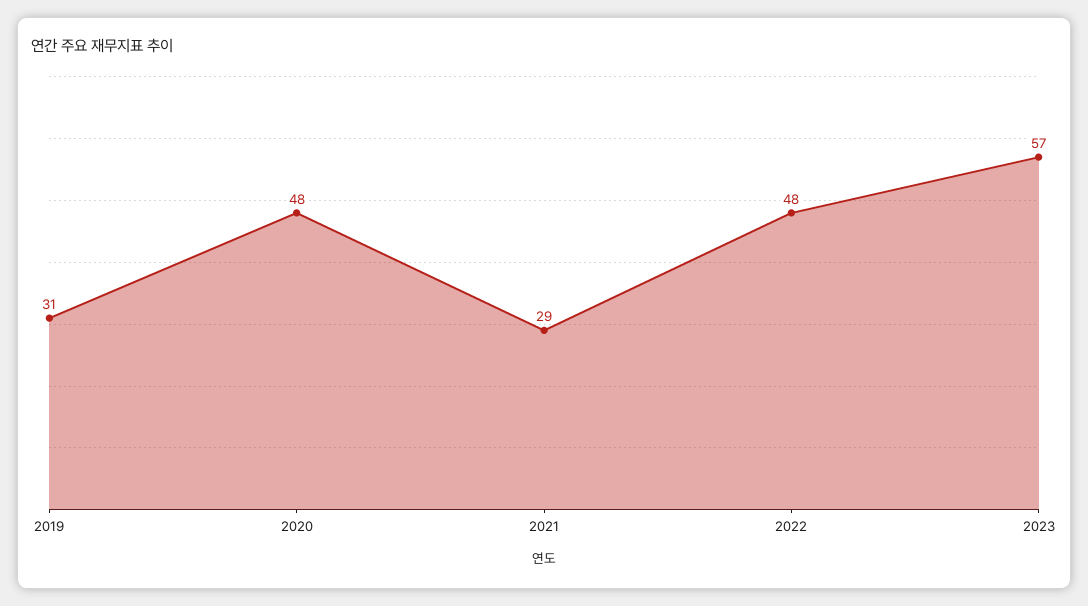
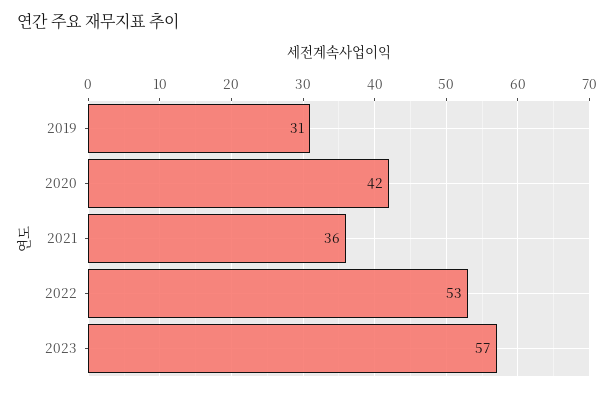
  {
    "2019": 31,
-   "2020": 48,
+   "2020": 42,
-   "2021": 29,
+   "2021": 36,
-   "2022": 48,
+   "2022": 53,
    "2023": 57
  }

